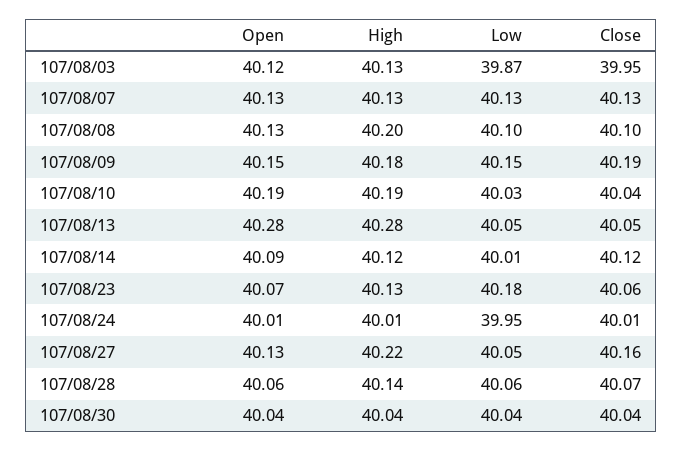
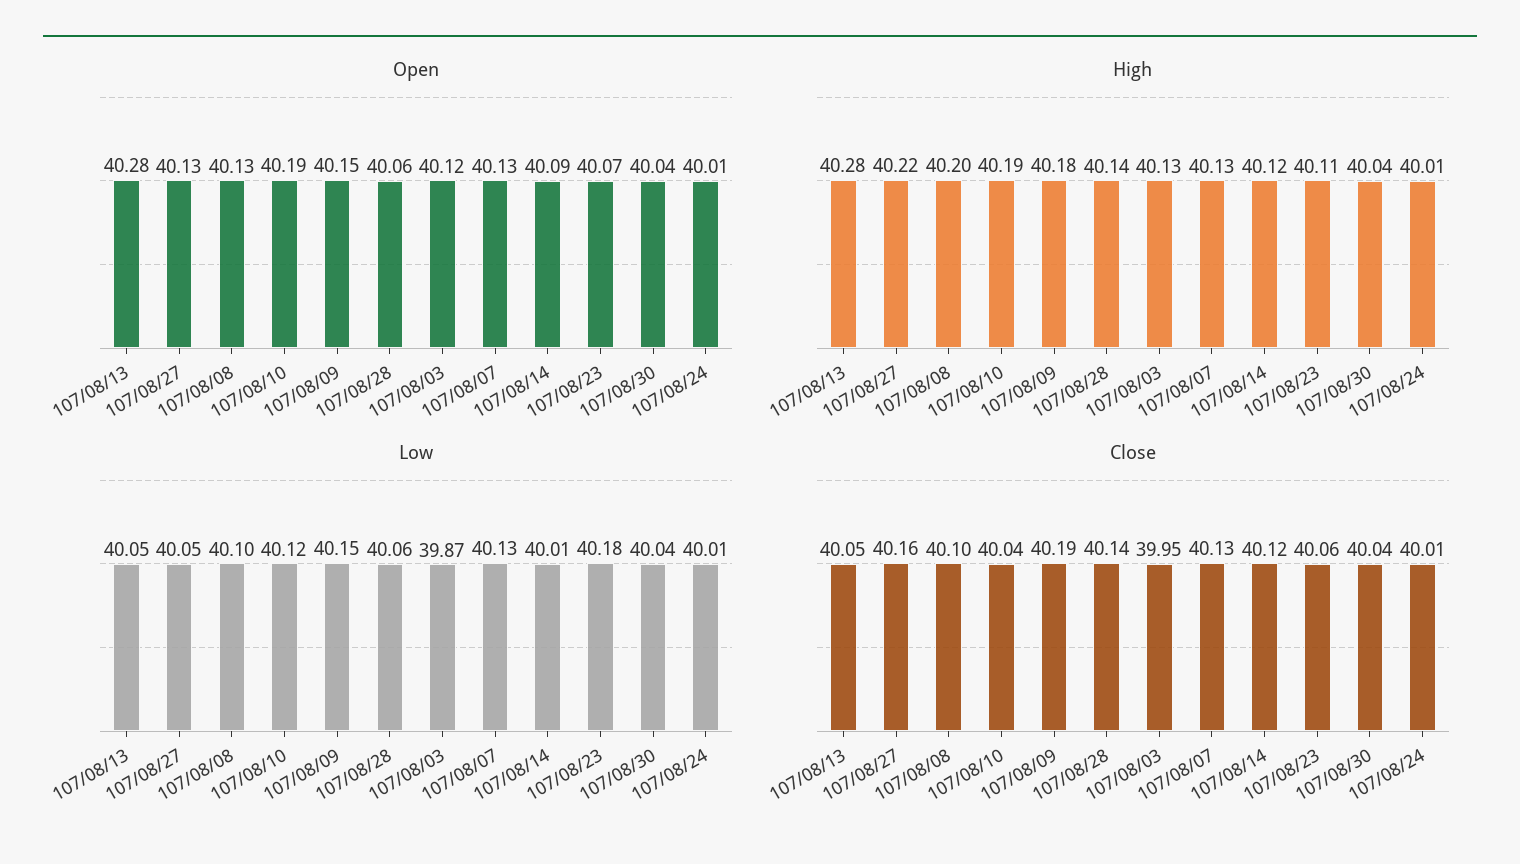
  {
    "Open": {
      "107/08/03": 40.12,
      "107/08/07": 40.13,
      "107/08/08": 40.13,
      "107/08/09": 40.15,
      "107/08/10": 40.19,
      "107/08/13": 40.28,
      "107/08/14": 40.09,
      "107/08/23": 40.07,
      "107/08/24": 40.01,
      "107/08/27": 40.13,
      "107/08/28": 40.06,
      "107/08/30": 40.04
    },
    "High": {
      "107/08/03": 40.13,
      "107/08/07": 40.13,
      "107/08/08": 40.2,
      "107/08/09": 40.18,
      "107/08/10": 40.19,
      "107/08/13": 40.28,
      "107/08/14": 40.12,
-     "107/08/23": 40.13,
+     "107/08/23": 40.11,
      "107/08/24": 40.01,
      "107/08/27": 40.22,
      "107/08/28": 40.14,
      "107/08/30": 40.04
    },
    "Low": {
      "107/08/03": 39.87,
      "107/08/07": 40.13,
      "107/08/08": 40.1,
      "107/08/09": 40.15,
-     "107/08/10": 40.03,
+     "107/08/10": 40.12,
      "107/08/13": 40.05,
      "107/08/14": 40.01,
      "107/08/23": 40.18,
-     "107/08/24": 39.95,
+     "107/08/24": 40.01,
      "107/08/27": 40.05,
      "107/08/28": 40.06,
      "107/08/30": 40.04
    },
    "Close": {
      "107/08/03": 39.95,
      "107/08/07": 40.13,
      "107/08/08": 40.1,
      "107/08/09": 40.19,
      "107/08/10": 40.04,
      "107/08/13": 40.05,
      "107/08/14": 40.12,
      "107/08/23": 40.06,
      "107/08/24": 40.01,
      "107/08/27": 40.16,
-     "107/08/28": 40.07,
+     "107/08/28": 40.14,
      "107/08/30": 40.04
    }
  }

